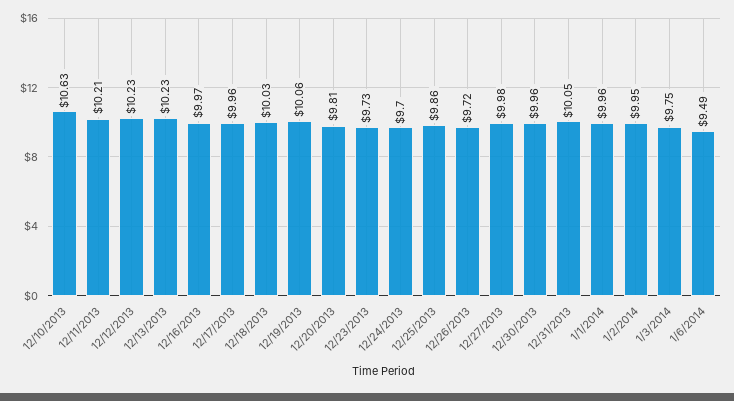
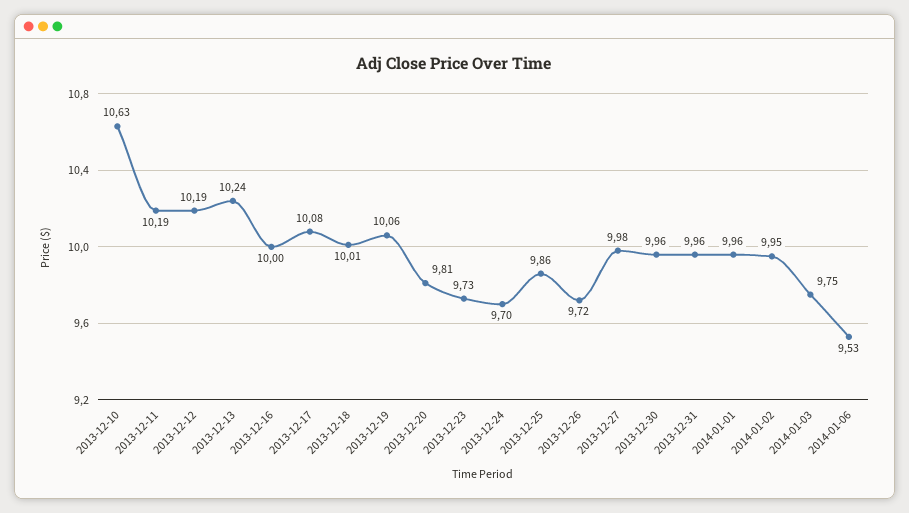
  {
    "12/10/2013": 10.63,
-   "12/11/2013": 10.21,
+   "12/11/2013": 10.19,
-   "12/12/2013": 10.23,
+   "12/12/2013": 10.19,
-   "12/13/2013": 10.23,
+   "12/13/2013": 10.24,
-   "12/16/2013": 9.97,
+   "12/16/2013": 10,
-   "12/17/2013": 9.96,
+   "12/17/2013": 10.08,
-   "12/18/2013": 10.03,
+   "12/18/2013": 10.01,
    "12/19/2013": 10.06,
    "12/20/2013": 9.81,
    "12/23/2013": 9.73,
    "12/24/2013": 9.7,
    "12/25/2013": 9.86,
    "12/26/2013": 9.72,
    "12/27/2013": 9.98,
    "12/30/2013": 9.96,
-   "12/31/2013": 10.05,
+   "12/31/2013": 9.96,
    "1/1/2014": 9.96,
    "1/2/2014": 9.95,
    "1/3/2014": 9.75,
-   "1/6/2014": 9.49
+   "1/6/2014": 9.53
  }

